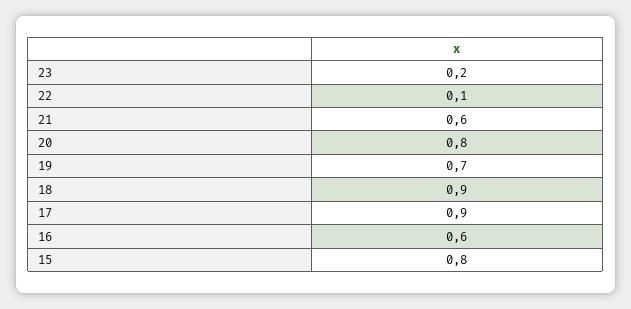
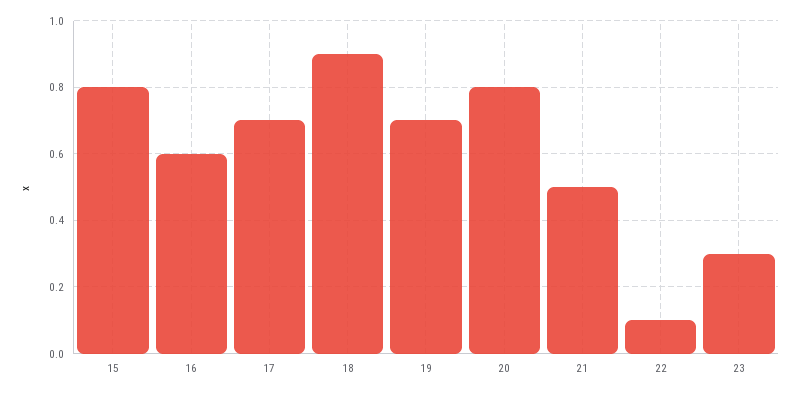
  {
-   "23": 0.2,
+   "23": 0.3,
    "22": 0.1,
-   "21": 0.6,
+   "21": 0.5,
    "20": 0.8,
    "19": 0.7,
    "18": 0.9,
-   "17": 0.9,
+   "17": 0.7,
    "16": 0.6,
    "15": 0.8
  }

